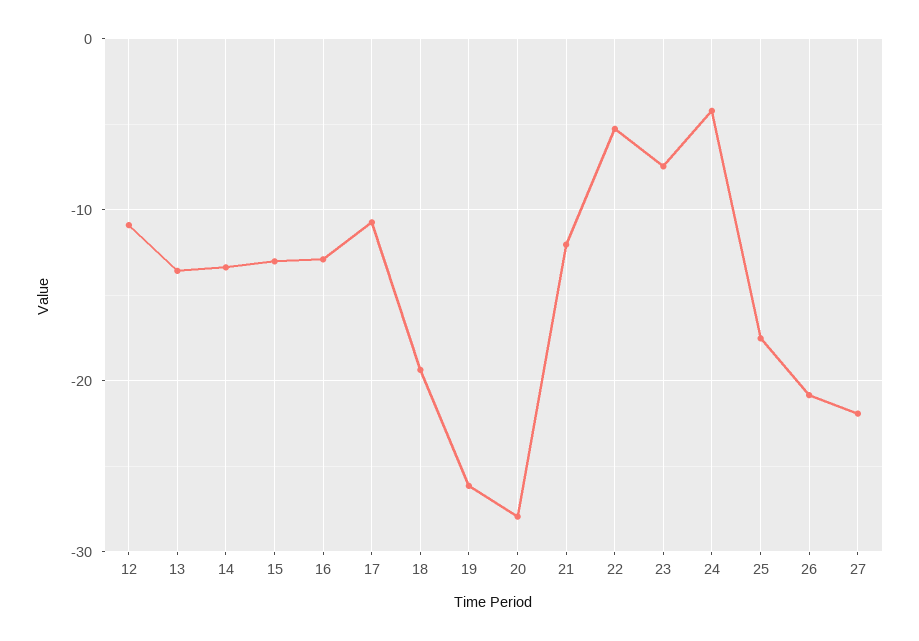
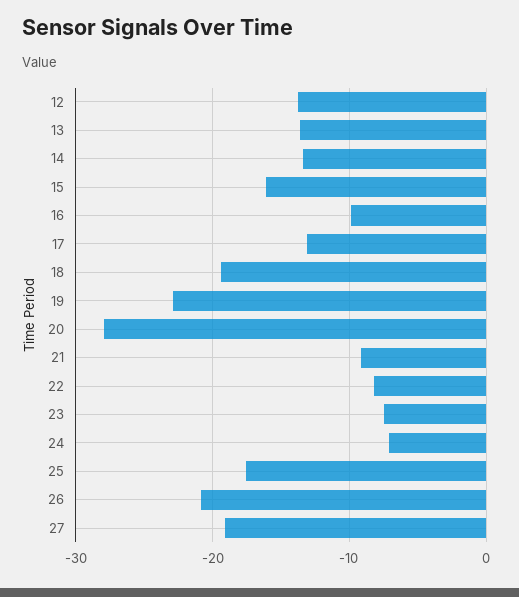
  {
-   "12": -11,
+   "12": -14,
    "13": -14,
    "14": -13,
-   "15": -13,
+   "15": -16,
-   "16": -13,
+   "16": -10,
-   "17": -11,
+   "17": -13,
    "18": -19,
-   "19": -26,
+   "19": -23,
    "20": -28,
-   "21": -12,
+   "21": -9,
-   "22": -5,
+   "22": -8,
    "23": -7,
-   "24": -4,
+   "24": -7,
    "25": -18,
    "26": -21,
-   "27": -22
+   "27": -19
  }

